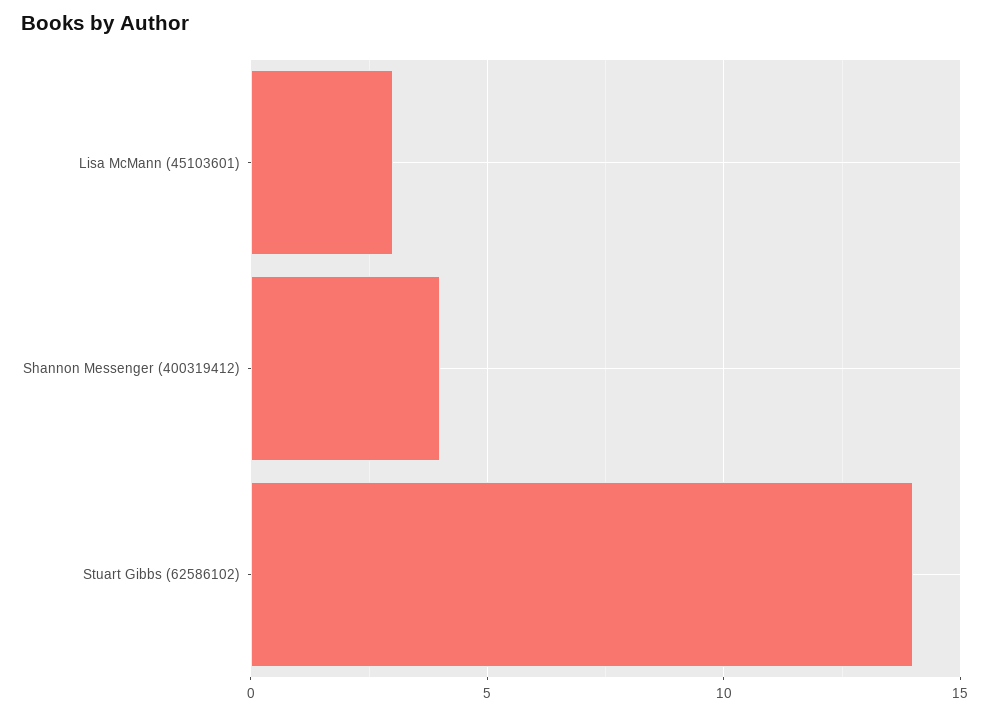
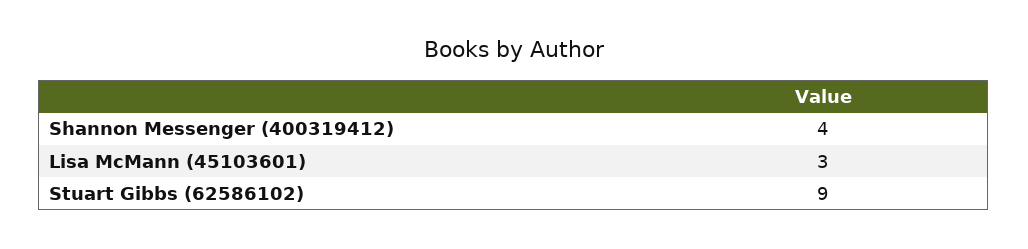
  {
    "Lisa McMann (45103601)": 3,
    "Shannon Messenger (400319412)": 4,
-   "Stuart Gibbs (62586102)": 14
+   "Stuart Gibbs (62586102)": 9
  }

